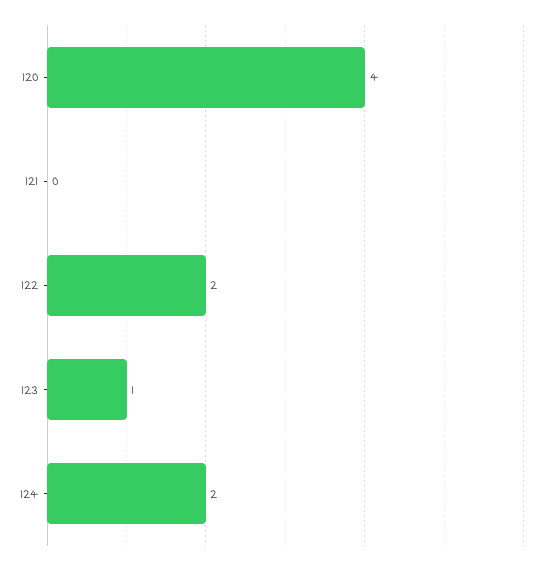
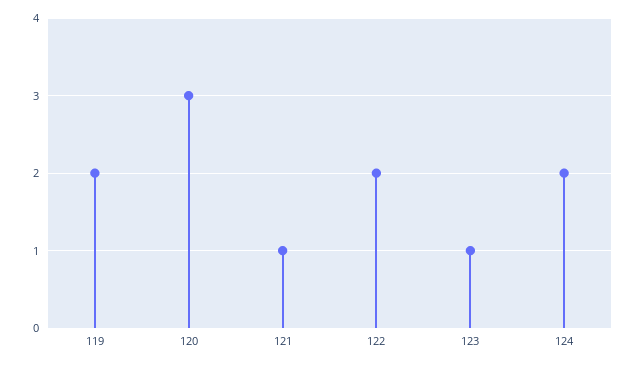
  {
-   "120": 4,
+   "120": 3,
-   "121": 0,
+   "121": 1,
    "122": 2,
    "123": 1,
-   "124": 2
+   "124": 2,
+   "119": 2
  }

